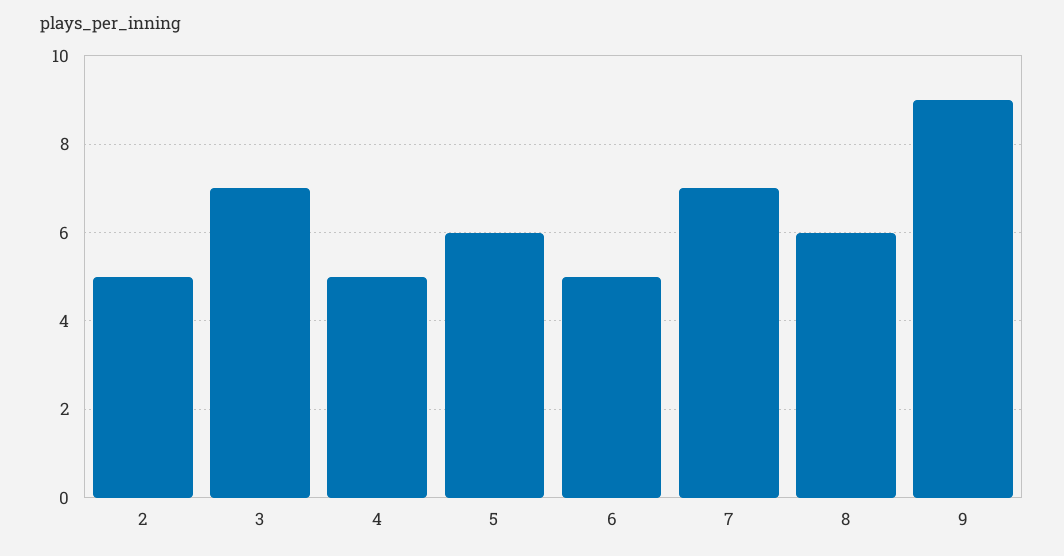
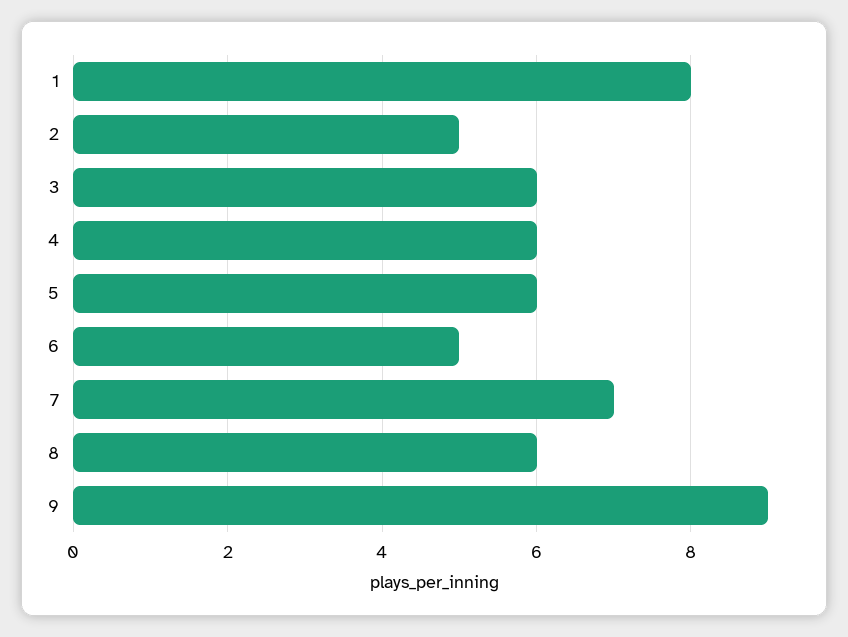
  {
    "2": 5,
-   "3": 7,
+   "3": 6,
-   "4": 5,
+   "4": 6,
    "5": 6,
    "6": 5,
    "7": 7,
    "8": 6,
-   "9": 9
+   "9": 9,
+   "1": 8
  }

